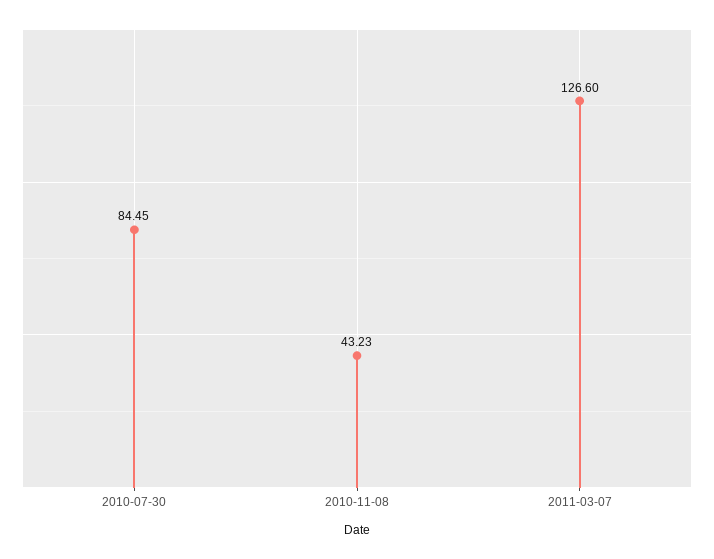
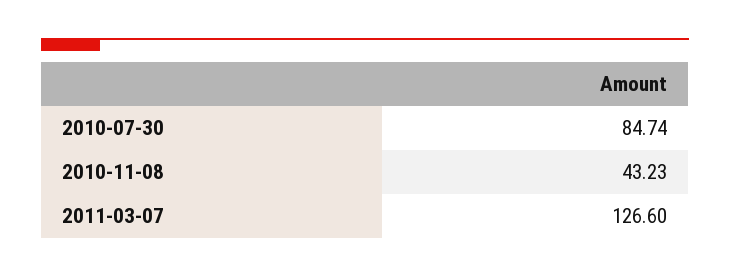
  {
-   "2010-07-30": 84.45,
+   "2010-07-30": 84.74,
    "2010-11-08": 43.23,
    "2011-03-07": 126.6
  }

